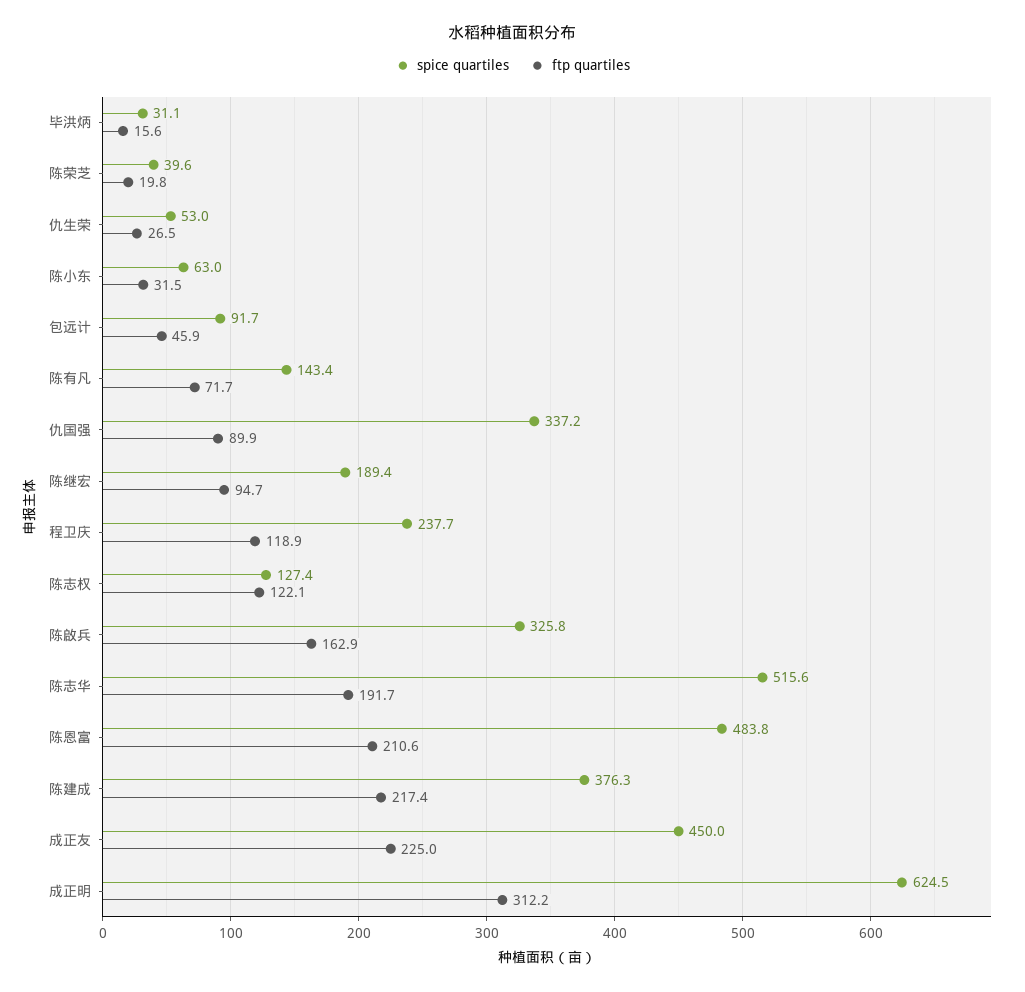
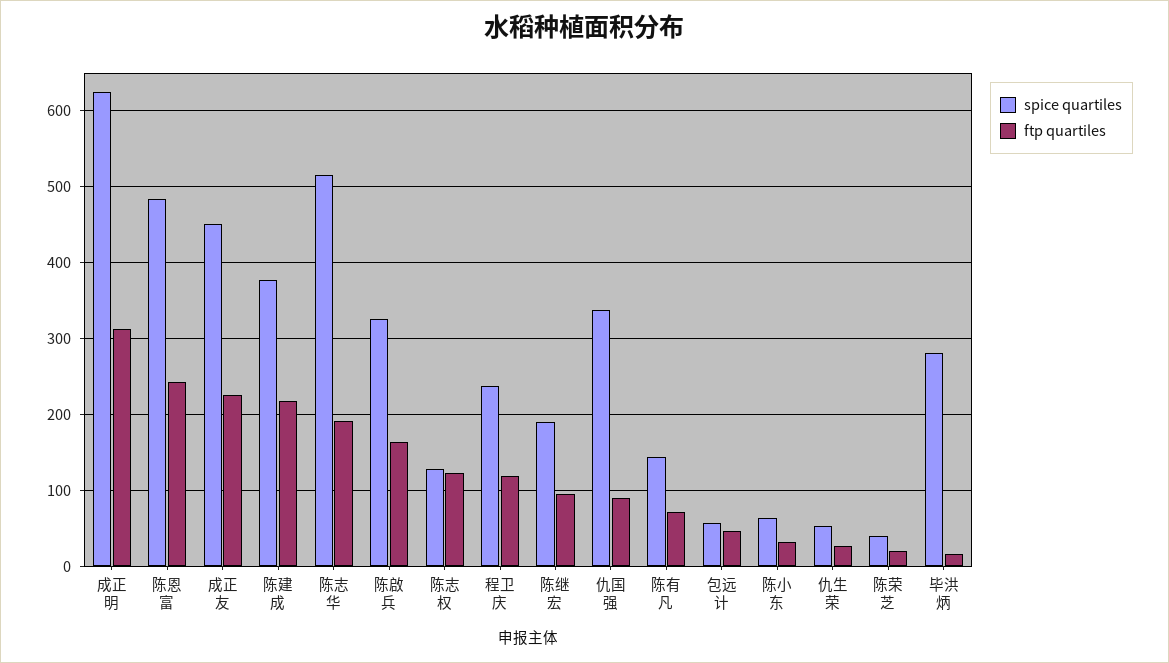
  {
    "spice quartiles": {
-     "毕洪炳": 31.1,
+     "毕洪炳": 280,
      "陈荣芝": 39.6,
      "仇生荣": 53,
      "陈小东": 63,
-     "包远计": 91.7,
+     "包远计": 60,
      "陈有凡": 143.4,
      "仇国强": 337.2,
      "陈继宏": 189.4,
      "程卫庆": 237.7,
      "陈志权": 127.4,
      "陈啟兵": 325.8,
      "陈志华": 515.6,
      "陈恩富": 483.8,
      "陈建成": 376.3,
      "成正友": 450,
      "成正明": 624.5
    },
    "ftp quartiles": {
      "毕洪炳": 15.6,
      "陈荣芝": 19.8,
      "仇生荣": 26.5,
      "陈小东": 31.5,
      "包远计": 45.9,
      "陈有凡": 71.7,
      "仇国强": 89.9,
      "陈继宏": 94.7,
      "程卫庆": 118.9,
      "陈志权": 122.1,
      "陈啟兵": 162.9,
      "陈志华": 191.7,
-     "陈恩富": 210.6,
+     "陈恩富": 240,
      "陈建成": 217.4,
      "成正友": 225,
      "成正明": 312.2
    }
  }

